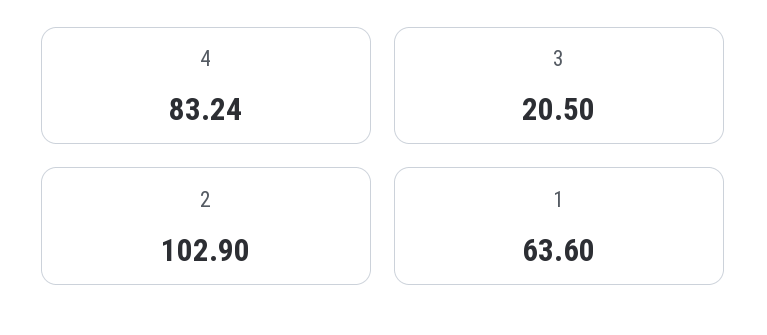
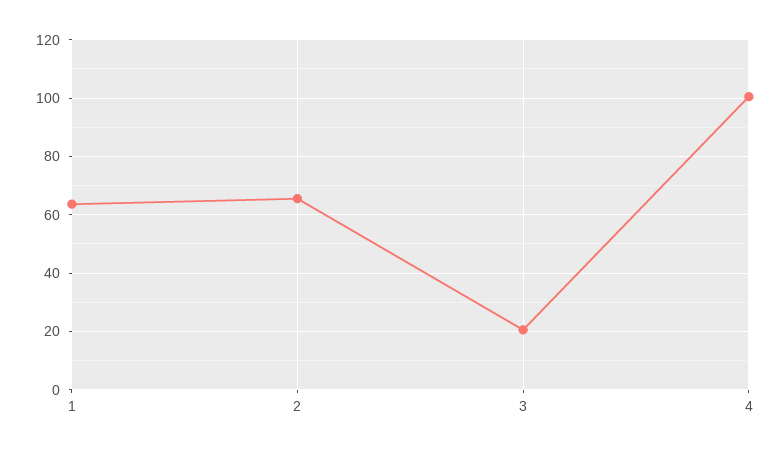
  {
-   "4": 83.24,
+   "4": 100,
    "3": 20.5,
-   "2": 102.9,
+   "2": 65,
    "1": 63.6
  }

